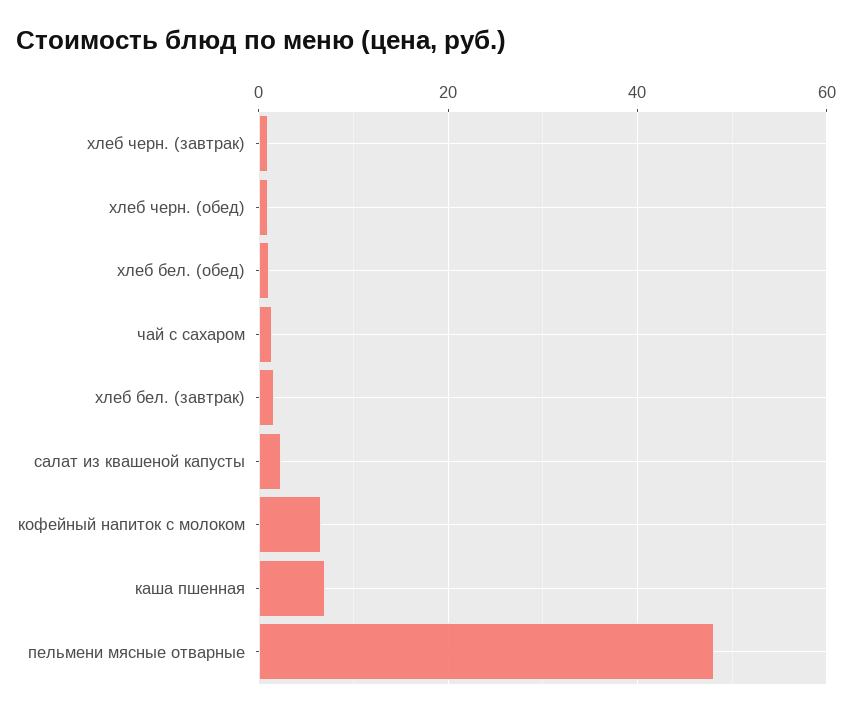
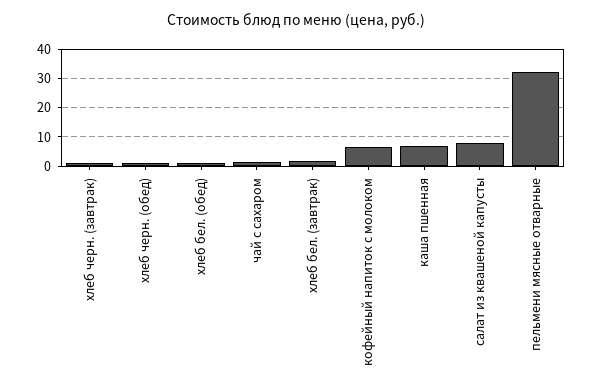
  {
    "хлеб черн. (завтрак)": 0,
    "хлеб черн. (обед)": 0,
    "хлеб бел. (обед)": 2,
    "чай с сахаром": 2,
    "хлеб бел. (завтрак)": 2,
-   "салат из квашеной капусты": 2,
+   "салат из квашеной капусты": 7.5,
    "кофейный напиток с молоком": 6,
    "каша пшенная": 6,
-   "пельмени мясные отварные": 48
+   "пельмени мясные отварные": 32.5
  }

